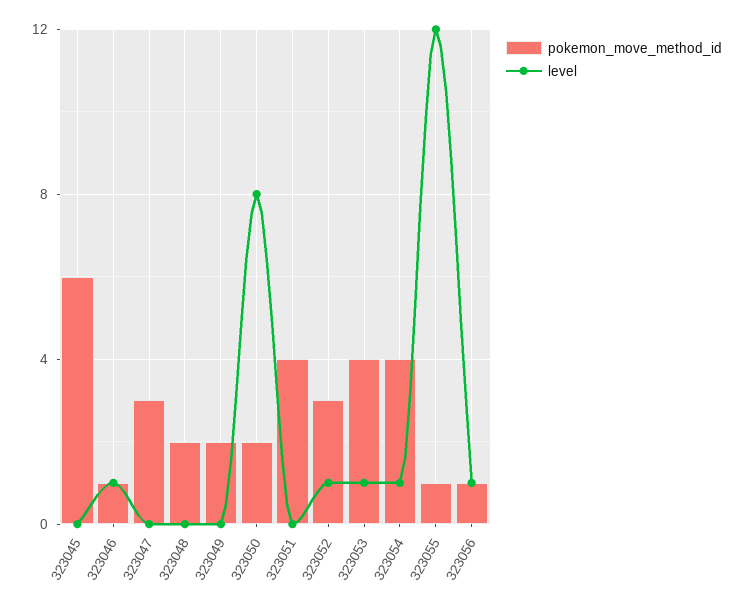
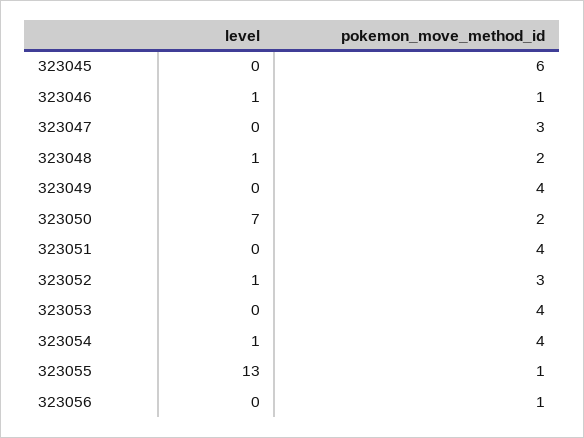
  {
    "pokemon_move_method_id": {
      "323045": 6,
      "323046": 1,
      "323047": 3,
      "323048": 2,
-     "323049": 2,
+     "323049": 4,
      "323050": 2,
      "323051": 4,
      "323052": 3,
      "323053": 4,
      "323054": 4,
      "323055": 1,
      "323056": 1
    },
    "level": {
      "323045": 0,
      "323046": 1,
      "323047": 0,
-     "323048": 0,
+     "323048": 1,
      "323049": 0,
-     "323050": 8,
+     "323050": 7,
      "323051": 0,
      "323052": 1,
-     "323053": 1,
+     "323053": 0,
      "323054": 1,
-     "323055": 12,
+     "323055": 13,
-     "323056": 1
+     "323056": 0
    }
  }

